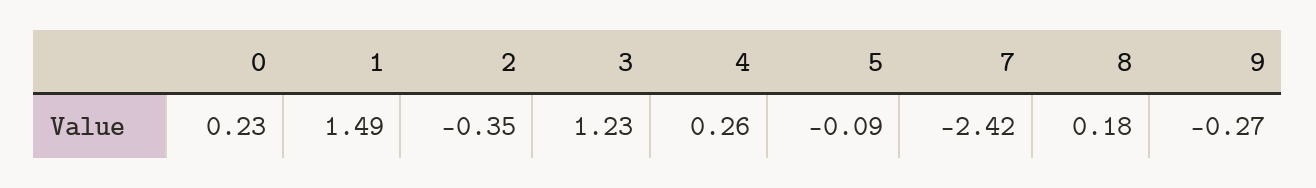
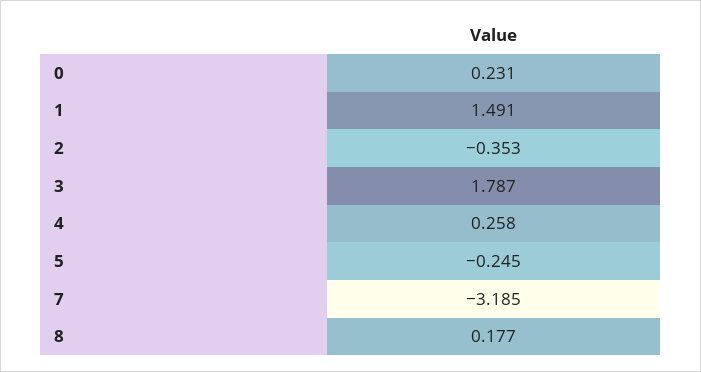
  {
    "0": 0.231,
    "1": 1.491,
    "2": -0.353,
-   "3": 1.23,
+   "3": 1.787,
    "4": 0.258,
-   "5": -0.09,
+   "5": -0.245,
-   "7": -2.42,
+   "7": -3.185,
-   "8": 0.177,
+   "8": 0.177
-   "9": -0.27
  }

